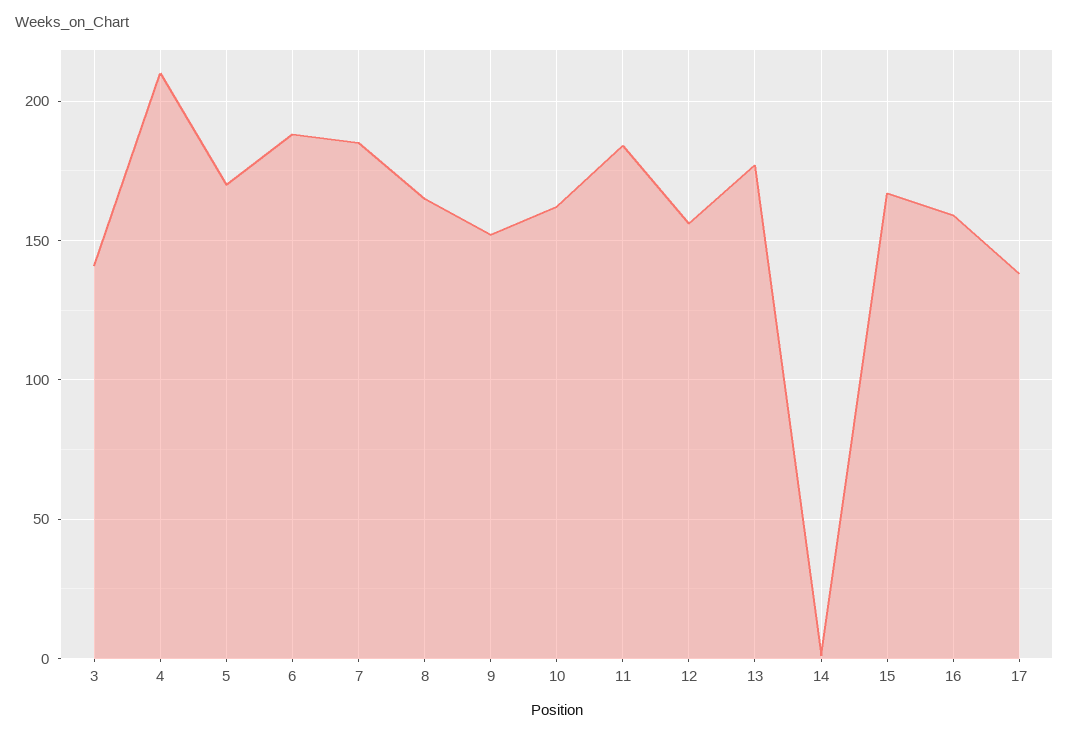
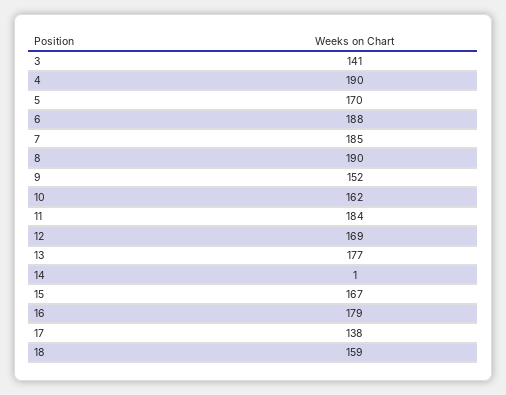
  {
    "3": 141,
-   "4": 210,
+   "4": 190,
    "5": 170,
    "6": 188,
    "7": 185,
-   "8": 165,
+   "8": 190,
    "9": 152,
    "10": 162,
    "11": 184,
-   "12": 155,
+   "12": 169,
    "13": 177,
    "14": 1,
    "15": 167,
-   "16": 160,
+   "16": 179,
-   "17": 138
+   "17": 138,
+   "18": 159
  }

